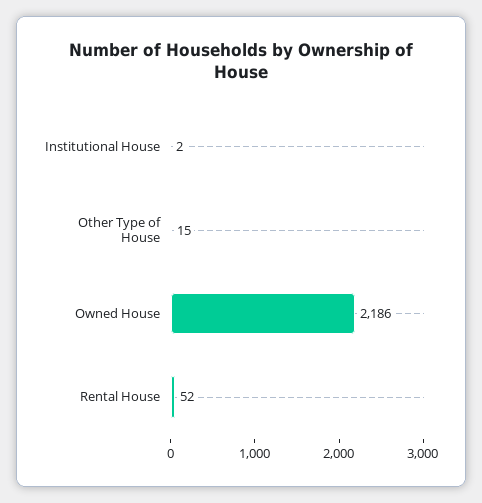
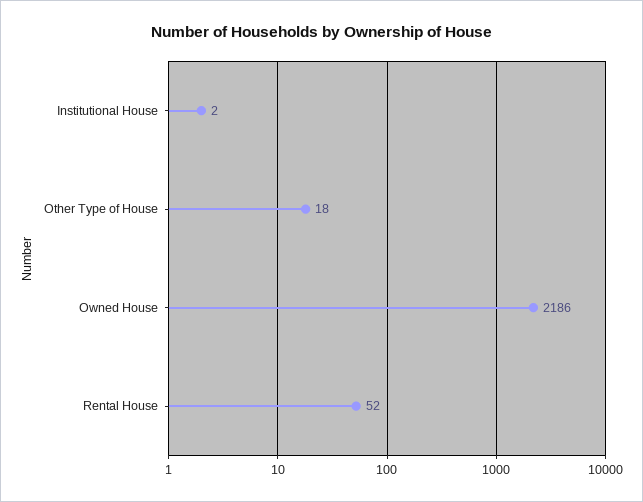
  {
    "Institutional House": 2,
-   "Other Type of House": 15,
+   "Other Type of House": 18,
    "Owned House": 2186,
    "Rental House": 52
  }

